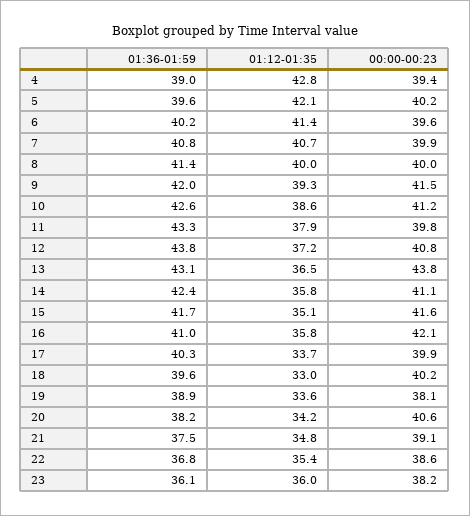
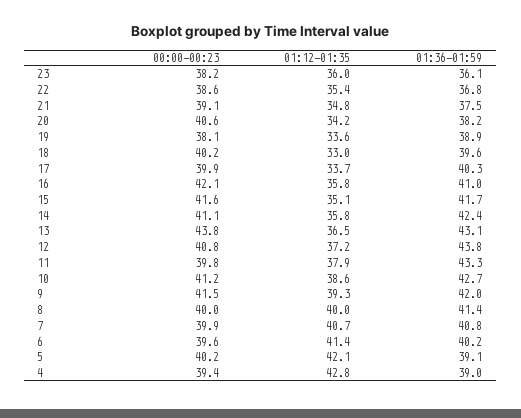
  {
    "01:36-01:59": {
      "4": 39,
-     "5": 39.6,
+     "5": 39.1,
      "6": 40.2,
      "7": 40.8,
      "8": 41.4,
      "9": 42,
-     "10": 42.6,
+     "10": 42.7,
      "11": 43.3,
      "12": 43.8,
      "13": 43.1,
      "14": 42.4,
      "15": 41.7,
      "16": 41,
      "17": 40.3,
      "18": 39.6,
      "19": 38.9,
      "20": 38.2,
      "21": 37.5,
      "22": 36.8,
      "23": 36.1
    },
    "01:12-01:35": {
      "4": 42.8,
      "5": 42.1,
      "6": 41.4,
      "7": 40.7,
      "8": 40,
      "9": 39.3,
      "10": 38.6,
      "11": 37.9,
      "12": 37.2,
      "13": 36.5,
      "14": 35.8,
      "15": 35.1,
      "16": 35.8,
      "17": 33.7,
      "18": 33,
      "19": 33.6,
      "20": 34.2,
      "21": 34.8,
      "22": 35.4,
      "23": 36
    },
    "00:00-00:23": {
      "4": 39.4,
      "5": 40.2,
      "6": 39.6,
      "7": 39.9,
      "8": 40,
      "9": 41.5,
      "10": 41.2,
      "11": 39.8,
      "12": 40.8,
      "13": 43.8,
      "14": 41.1,
      "15": 41.6,
      "16": 42.1,
      "17": 39.9,
      "18": 40.2,
      "19": 38.1,
      "20": 40.6,
      "21": 39.1,
      "22": 38.6,
      "23": 38.2
    }
  }

